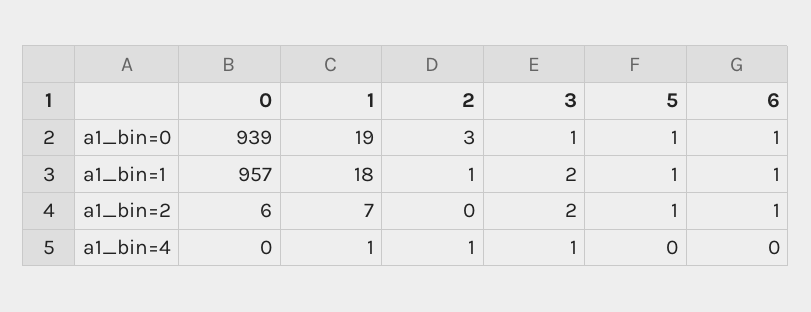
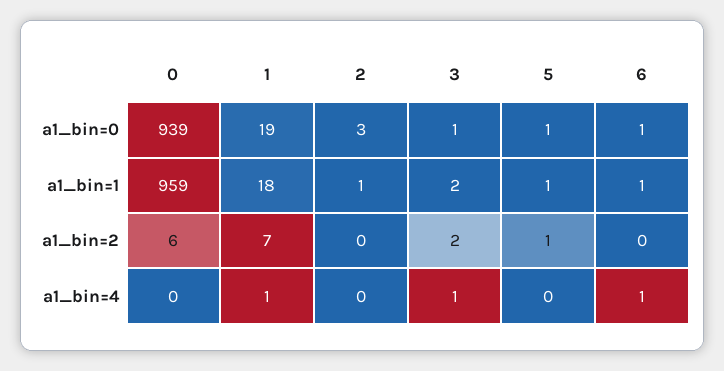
  {
    "0": {
      "a1_bin=0": 939,
-     "a1_bin=1": 957,
+     "a1_bin=1": 959,
      "a1_bin=2": 6,
      "a1_bin=4": 0
    },
    "1": {
      "a1_bin=0": 19,
      "a1_bin=1": 18,
      "a1_bin=2": 7,
      "a1_bin=4": 1
    },
    "2": {
      "a1_bin=0": 3,
      "a1_bin=1": 1,
      "a1_bin=2": 0,
-     "a1_bin=4": 1
+     "a1_bin=4": 0
    },
    "3": {
      "a1_bin=0": 1,
      "a1_bin=1": 2,
      "a1_bin=2": 2,
      "a1_bin=4": 1
    },
    "5": {
      "a1_bin=0": 1,
      "a1_bin=1": 1,
      "a1_bin=2": 1,
      "a1_bin=4": 0
    },
    "6": {
      "a1_bin=0": 1,
      "a1_bin=1": 1,
-     "a1_bin=2": 1,
+     "a1_bin=2": 0,
-     "a1_bin=4": 0
+     "a1_bin=4": 1
    }
  }

